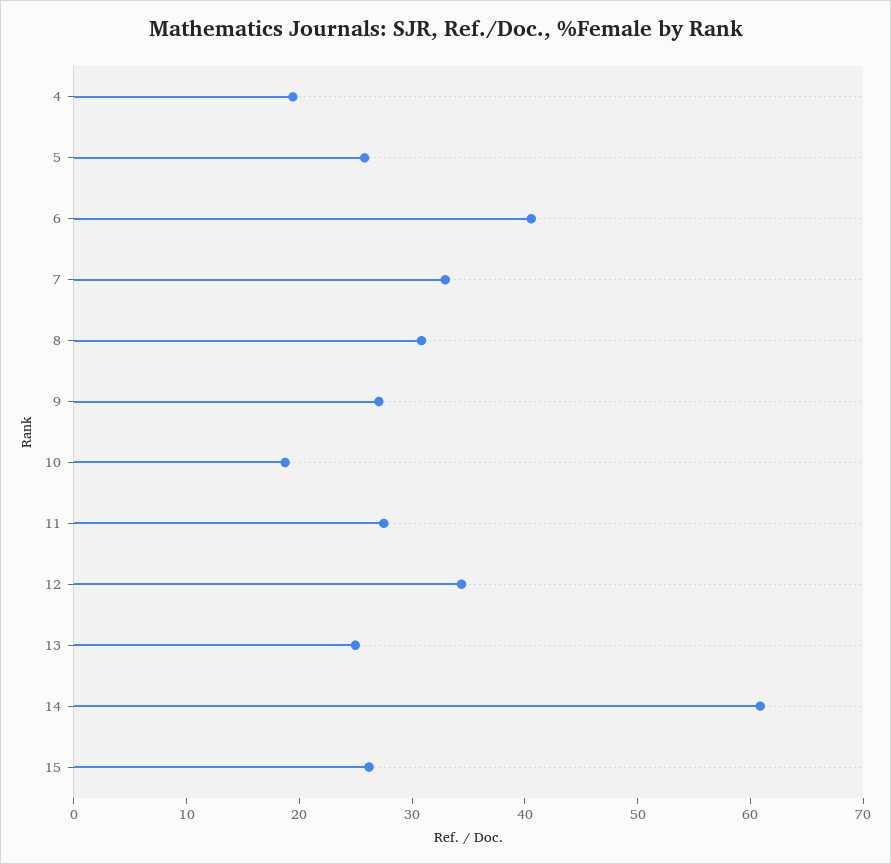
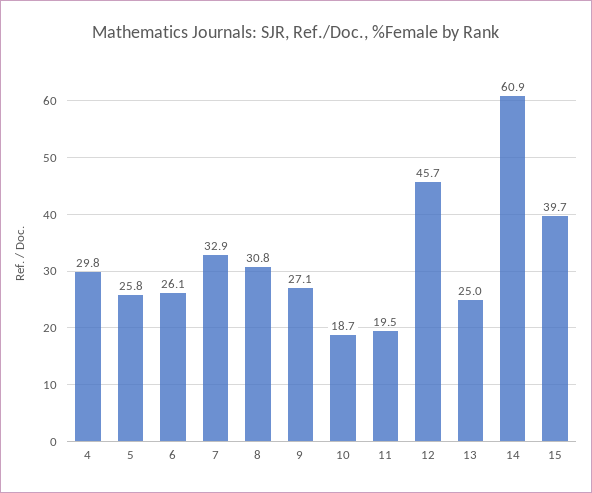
  {
-   "4": 20,
+   "4": 29.8,
    "5": 25.8,
-   "6": 40,
+   "6": 26.1,
    "7": 32.9,
    "8": 30.8,
    "9": 27.1,
    "10": 18.7,
-   "11": 28,
+   "11": 19.5,
-   "12": 34,
+   "12": 45.7,
    "13": 25,
    "14": 60.9,
-   "15": 26
+   "15": 39.7
  }

